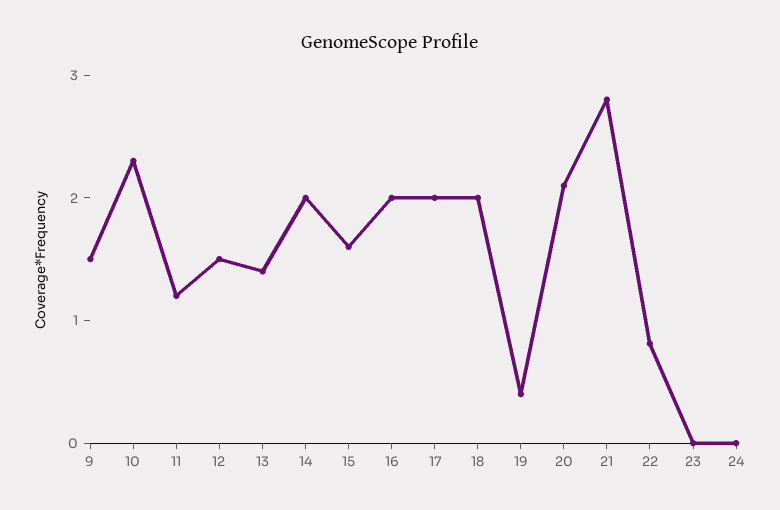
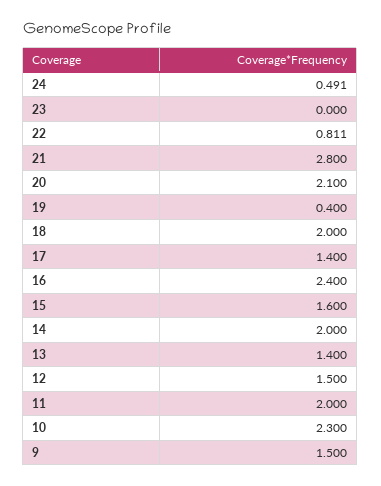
  {
    "9": 1.5,
    "10": 2.3,
-   "11": 1.2,
+   "11": 2,
    "12": 1.5,
    "13": 1.4,
    "14": 2,
    "15": 1.6,
-   "16": 2,
+   "16": 2.4,
-   "17": 2,
+   "17": 1.4,
    "18": 2,
    "19": 0.4,
    "20": 2.1,
    "21": 2.8,
    "22": 0.811,
    "23": 0,
-   "24": 0
+   "24": 0.491
  }

